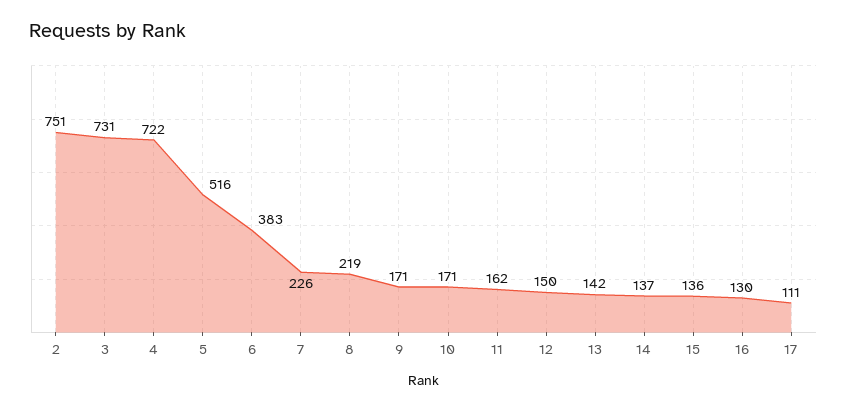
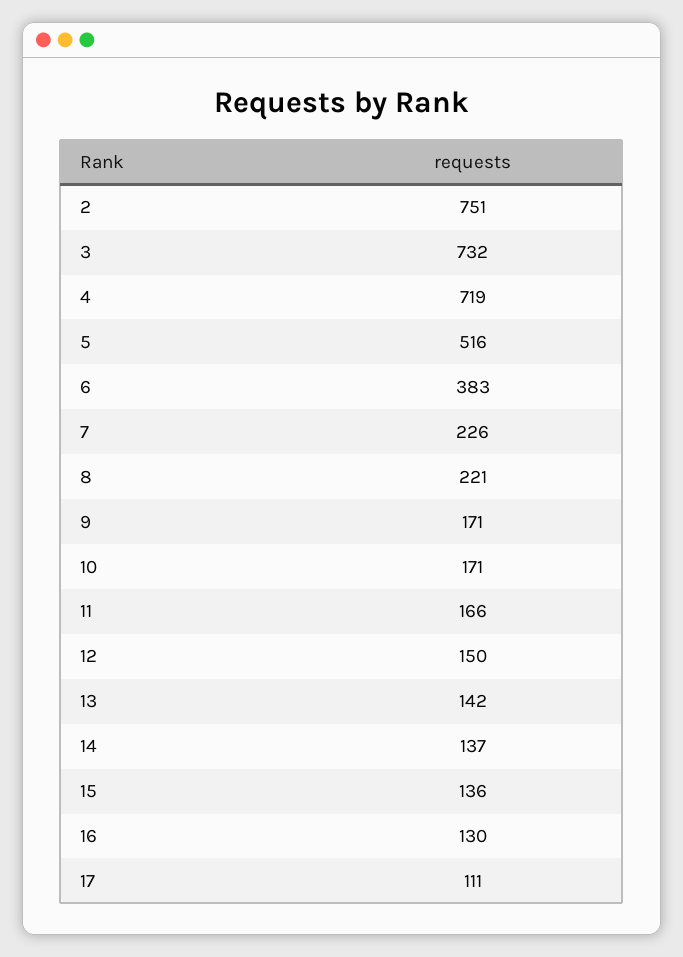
  {
    "2": 751,
-   "3": 731,
+   "3": 732,
-   "4": 722,
+   "4": 719,
    "5": 516,
    "6": 383,
    "7": 226,
-   "8": 219,
+   "8": 221,
    "9": 171,
    "10": 171,
-   "11": 162,
+   "11": 166,
    "12": 150,
    "13": 142,
    "14": 137,
    "15": 136,
    "16": 130,
    "17": 111
  }

